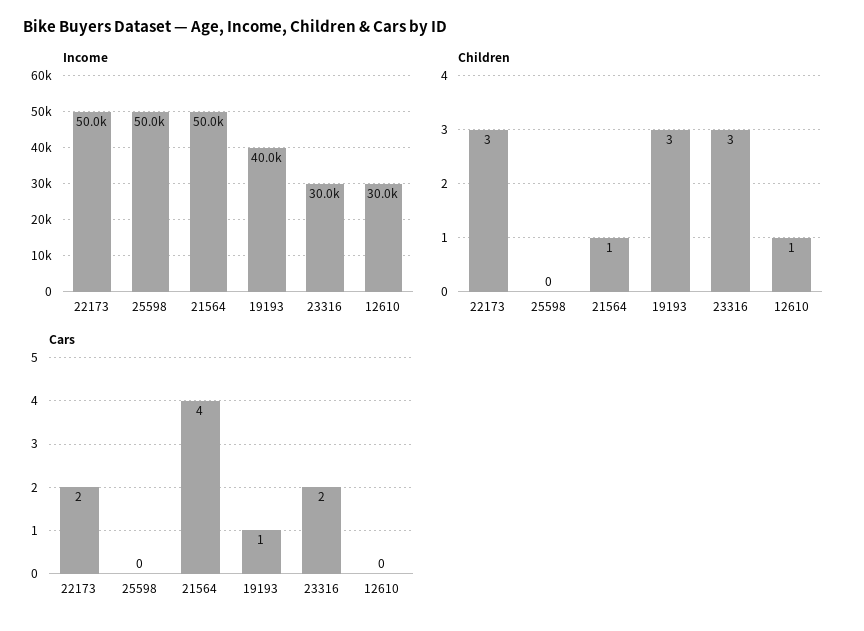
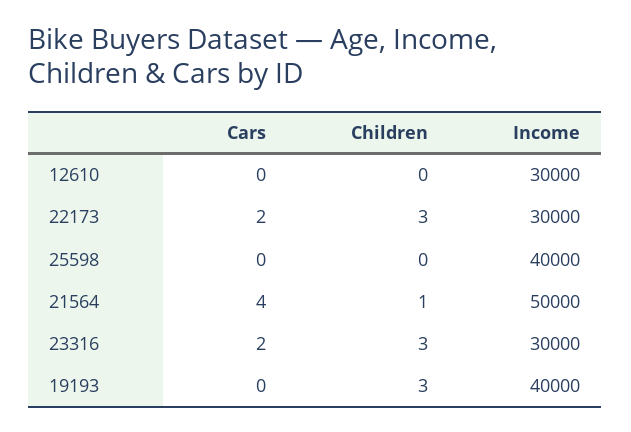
  {
    "Income": {
-     "22173": 50000,
+     "22173": 30000,
-     "25598": 50000,
+     "25598": 40000,
      "21564": 50000,
      "19193": 40000,
      "23316": 30000,
      "12610": 30000
    },
    "Children": {
      "22173": 3,
      "25598": 0,
      "21564": 1,
      "19193": 3,
      "23316": 3,
-     "12610": 1
+     "12610": 0
    },
    "Cars": {
      "22173": 2,
      "25598": 0,
      "21564": 4,
-     "19193": 1,
+     "19193": 0,
      "23316": 2,
      "12610": 0
    }
  }

